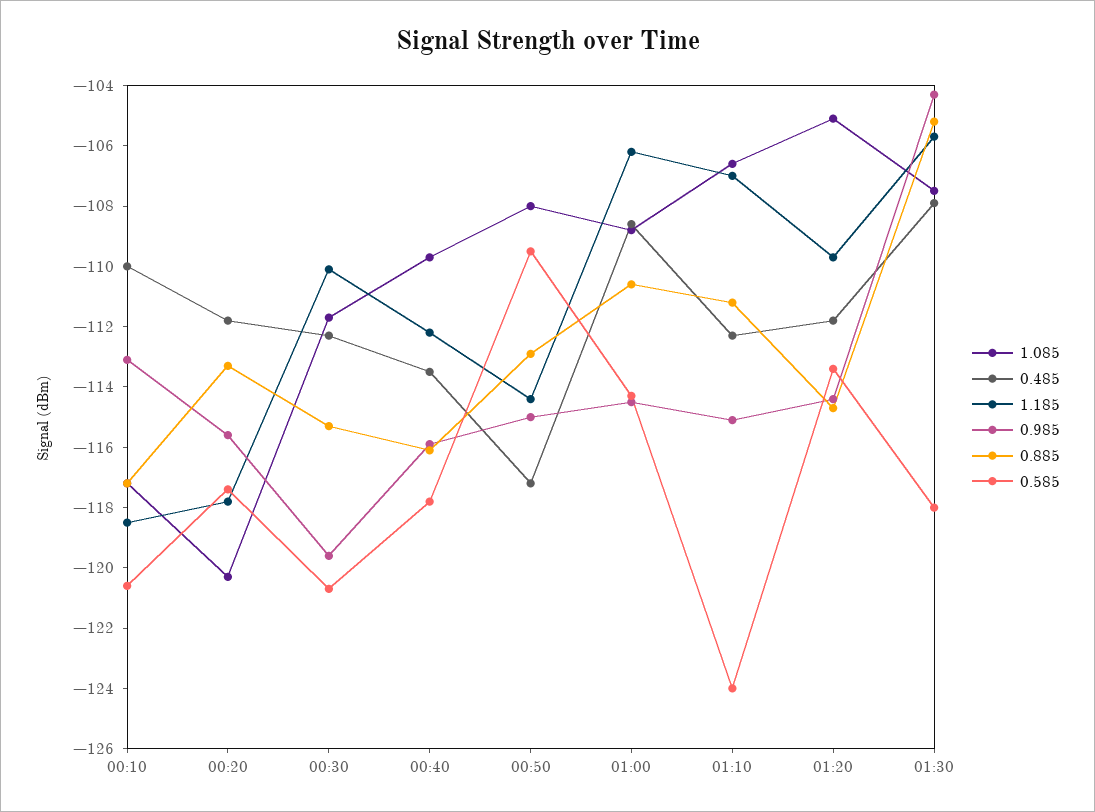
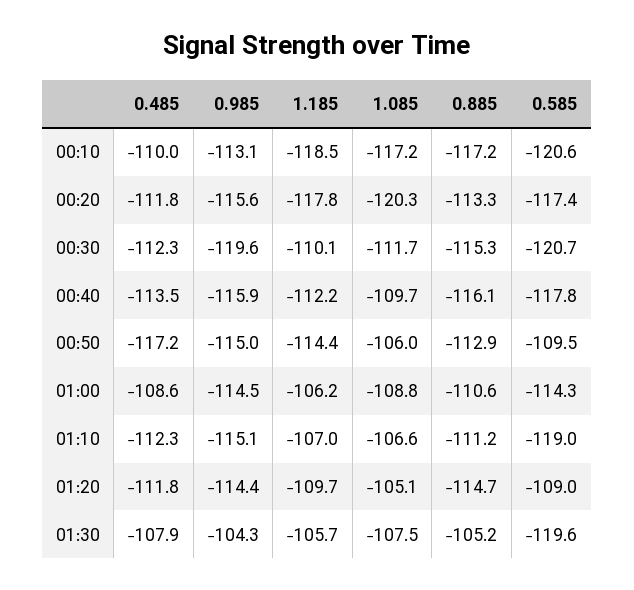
  {
    "1.085": {
      "00:10": -117.2,
      "00:20": -120.3,
      "00:30": -111.7,
      "00:40": -109.7,
-     "00:50": -108,
+     "00:50": -106,
      "01:00": -108.8,
      "01:10": -106.6,
      "01:20": -105.1,
      "01:30": -107.5
    },
    "0.485": {
      "00:10": -110,
      "00:20": -111.8,
      "00:30": -112.3,
      "00:40": -113.5,
      "00:50": -117.2,
      "01:00": -108.6,
      "01:10": -112.3,
      "01:20": -111.8,
      "01:30": -107.9
    },
    "1.185": {
      "00:10": -118.5,
      "00:20": -117.8,
      "00:30": -110.1,
      "00:40": -112.2,
      "00:50": -114.4,
      "01:00": -106.2,
      "01:10": -107,
      "01:20": -109.7,
      "01:30": -105.7
    },
    "0.985": {
      "00:10": -113.1,
      "00:20": -115.6,
      "00:30": -119.6,
      "00:40": -115.9,
      "00:50": -115,
      "01:00": -114.5,
      "01:10": -115.1,
      "01:20": -114.4,
      "01:30": -104.3
    },
    "0.885": {
      "00:10": -117.2,
      "00:20": -113.3,
      "00:30": -115.3,
      "00:40": -116.1,
      "00:50": -112.9,
      "01:00": -110.6,
      "01:10": -111.2,
      "01:20": -114.7,
      "01:30": -105.2
    },
    "0.585": {
      "00:10": -120.6,
      "00:20": -117.4,
      "00:30": -120.7,
      "00:40": -117.8,
      "00:50": -109.5,
      "01:00": -114.3,
-     "01:10": -124,
+     "01:10": -119,
-     "01:20": -113.5,
+     "01:20": -109,
-     "01:30": -118
+     "01:30": -119.6
    }
  }

